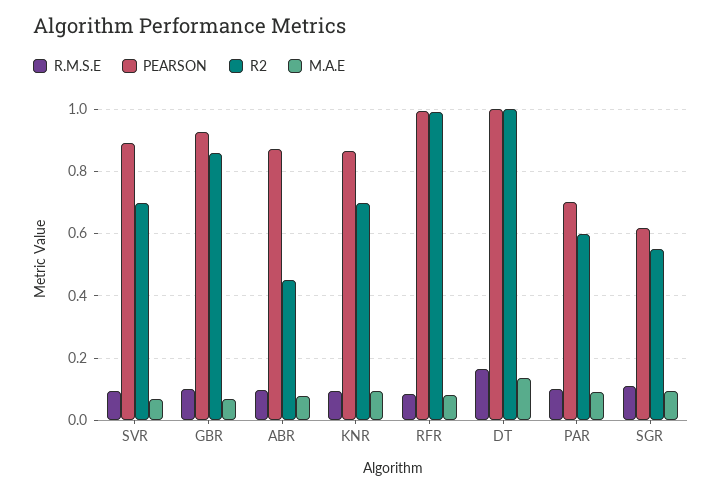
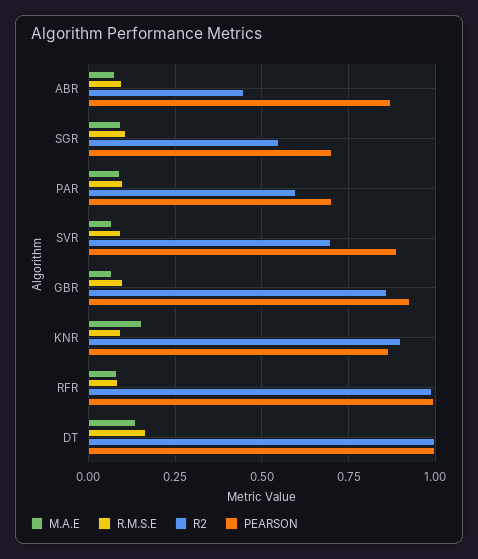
  {
    "R.M.S.E": {
      "SVR": 0.1,
      "GBR": 0.1,
      "ABR": 0.1,
      "KNR": 0.1,
      "RFR": 0.08,
      "DT": 0.16,
      "PAR": 0.1,
      "SGR": 0.1
    },
    "PEARSON": {
      "SVR": 0.9,
      "GBR": 0.92,
      "ABR": 0.88,
      "KNR": 0.86,
      "RFR": 1,
      "DT": 1,
      "PAR": 0.7,
-     "SGR": 0.62
+     "SGR": 0.7
    },
    "R2": {
      "SVR": 0.7,
      "GBR": 0.86,
      "ABR": 0.46,
-     "KNR": 0.7,
+     "KNR": 0.9,
      "RFR": 1,
      "DT": 1,
      "PAR": 0.6,
      "SGR": 0.56
    },
    "M.A.E": {
      "SVR": 0.06,
      "GBR": 0.06,
      "ABR": 0.08,
-     "KNR": 0.1,
+     "KNR": 0.15,
      "RFR": 0.08,
      "DT": 0.14,
      "PAR": 0.1,
      "SGR": 0.1
    }
  }

